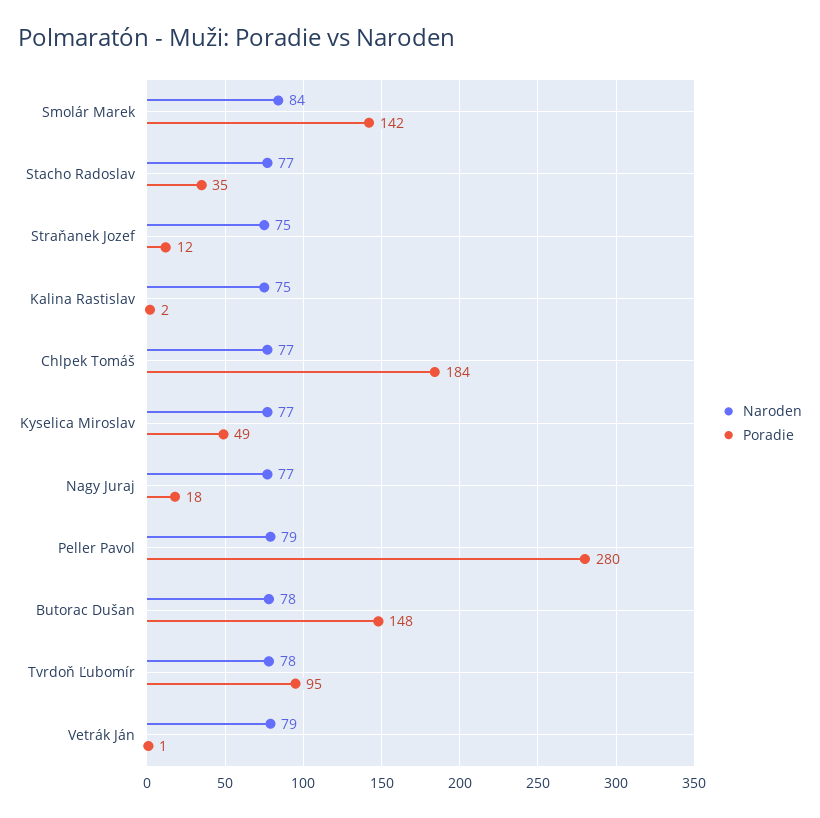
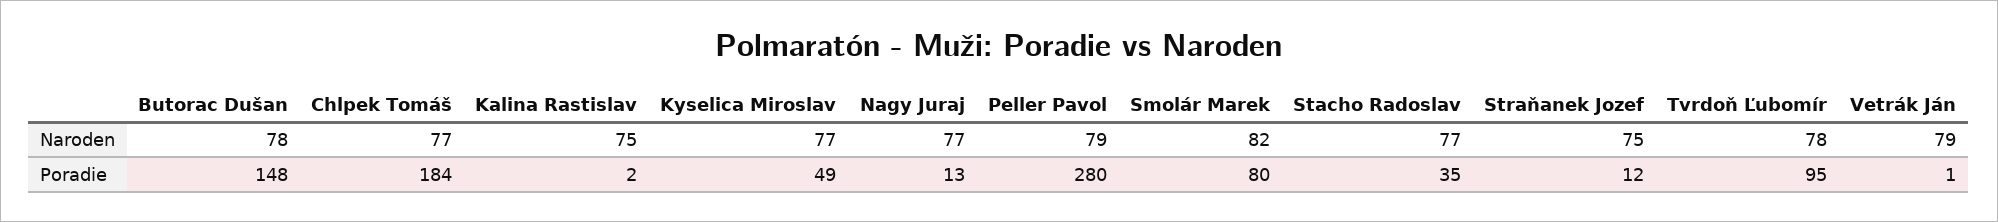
  {
    "Naroden": {
-     "Smolár Marek": 84,
+     "Smolár Marek": 82,
      "Stacho Radoslav": 77,
      "Straňanek Jozef": 75,
      "Kalina Rastislav": 75,
      "Chlpek Tomáš": 77,
      "Kyselica Miroslav": 77,
      "Nagy Juraj": 77,
      "Peller Pavol": 79,
      "Butorac Dušan": 78,
      "Tvrdoň Ľubomír": 78,
      "Vetrák Ján": 79
    },
    "Poradie": {
-     "Smolár Marek": 142,
+     "Smolár Marek": 80,
      "Stacho Radoslav": 35,
      "Straňanek Jozef": 12,
      "Kalina Rastislav": 2,
      "Chlpek Tomáš": 184,
      "Kyselica Miroslav": 49,
-     "Nagy Juraj": 18,
+     "Nagy Juraj": 13,
      "Peller Pavol": 280,
      "Butorac Dušan": 148,
      "Tvrdoň Ľubomír": 95,
      "Vetrák Ján": 1
    }
  }

